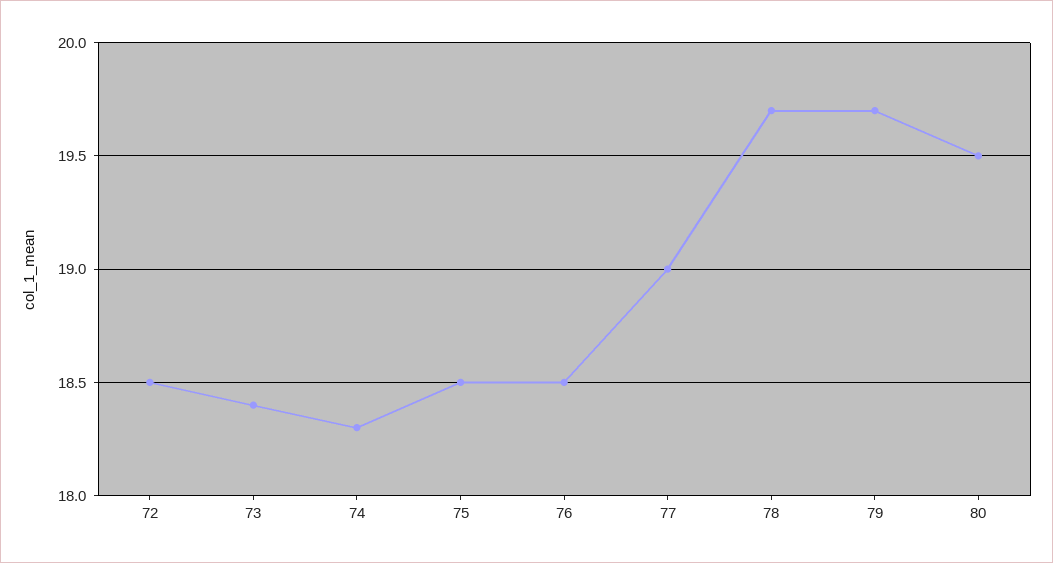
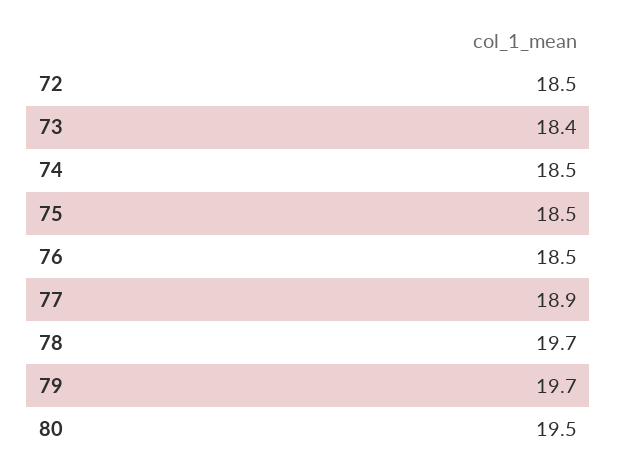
  {
    "72": 18.5,
    "73": 18.4,
-   "74": 18.3,
+   "74": 18.5,
    "75": 18.5,
    "76": 18.5,
-   "77": 19,
+   "77": 18.9,
    "78": 19.7,
    "79": 19.7,
    "80": 19.5
  }

